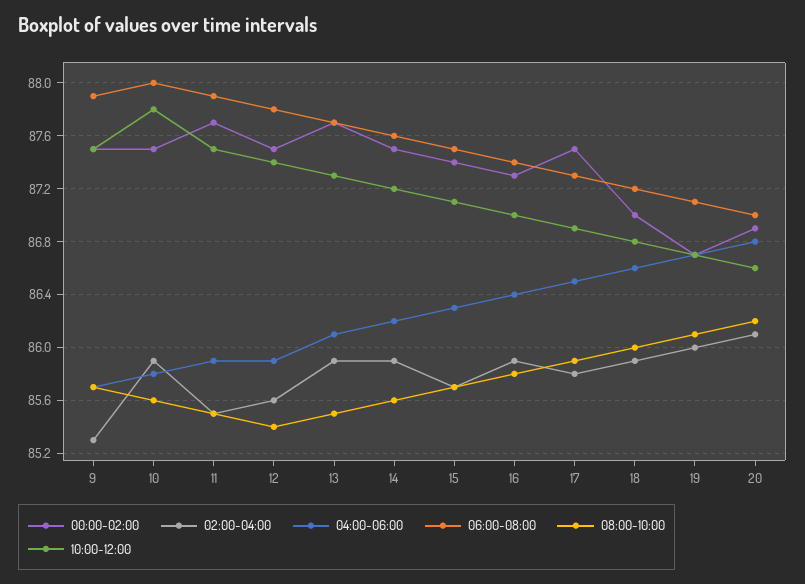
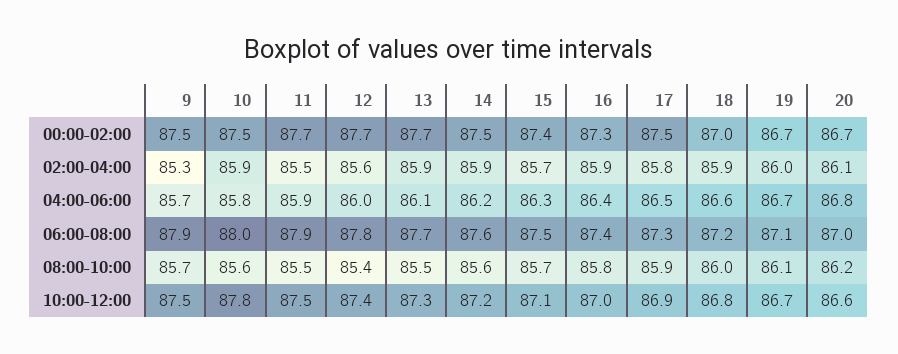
  {
    "00:00-02:00": {
      "9": 87.5,
      "10": 87.5,
      "11": 87.7,
-     "12": 87.5,
+     "12": 87.7,
      "13": 87.7,
      "14": 87.5,
      "15": 87.4,
      "16": 87.3,
      "17": 87.5,
      "18": 87,
      "19": 86.7,
-     "20": 86.9
+     "20": 86.7
    },
    "02:00-04:00": {
      "9": 85.3,
      "10": 85.9,
      "11": 85.5,
      "12": 85.6,
      "13": 85.9,
      "14": 85.9,
      "15": 85.7,
      "16": 85.9,
      "17": 85.8,
      "18": 85.9,
      "19": 86,
      "20": 86.1
    },
    "04:00-06:00": {
      "9": 85.7,
      "10": 85.8,
      "11": 85.9,
-     "12": 85.9,
+     "12": 86,
      "13": 86.1,
      "14": 86.2,
      "15": 86.3,
      "16": 86.4,
      "17": 86.5,
      "18": 86.6,
      "19": 86.7,
      "20": 86.8
    },
    "06:00-08:00": {
      "9": 87.9,
      "10": 88,
      "11": 87.9,
      "12": 87.8,
      "13": 87.7,
      "14": 87.6,
      "15": 87.5,
      "16": 87.4,
      "17": 87.3,
      "18": 87.2,
      "19": 87.1,
      "20": 87
    },
    "08:00-10:00": {
      "9": 85.7,
      "10": 85.6,
      "11": 85.5,
      "12": 85.4,
      "13": 85.5,
      "14": 85.6,
      "15": 85.7,
      "16": 85.8,
      "17": 85.9,
      "18": 86,
      "19": 86.1,
      "20": 86.2
    },
    "10:00-12:00": {
      "9": 87.5,
      "10": 87.8,
      "11": 87.5,
      "12": 87.4,
      "13": 87.3,
      "14": 87.2,
      "15": 87.1,
      "16": 87,
      "17": 86.9,
      "18": 86.8,
      "19": 86.7,
      "20": 86.6
    }
  }

